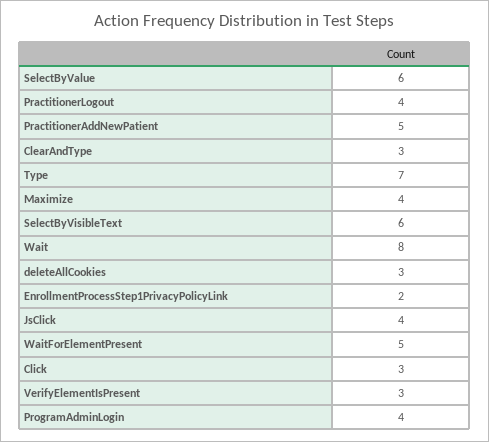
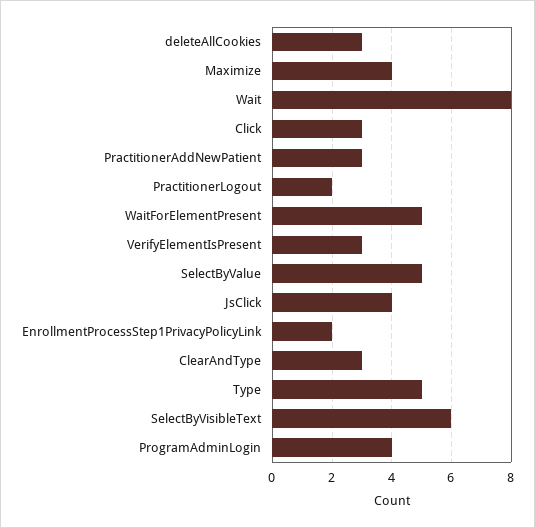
  {
-   "SelectByValue": 6,
+   "SelectByValue": 5,
-   "PractitionerLogout": 4,
+   "PractitionerLogout": 2,
-   "PractitionerAddNewPatient": 5,
+   "PractitionerAddNewPatient": 3,
    "ClearAndType": 3,
-   "Type": 7,
+   "Type": 5,
    "Maximize": 4,
    "SelectByVisibleText": 6,
    "Wait": 8,
    "deleteAllCookies": 3,
    "EnrollmentProcessStep1PrivacyPolicyLink": 2,
    "JsClick": 4,
    "WaitForElementPresent": 5,
    "Click": 3,
    "VerifyElementIsPresent": 3,
    "ProgramAdminLogin": 4
  }

